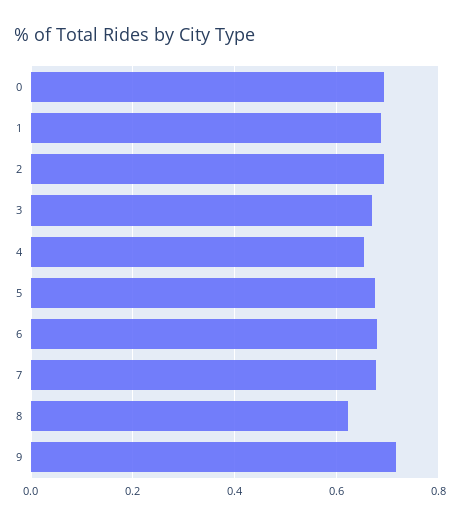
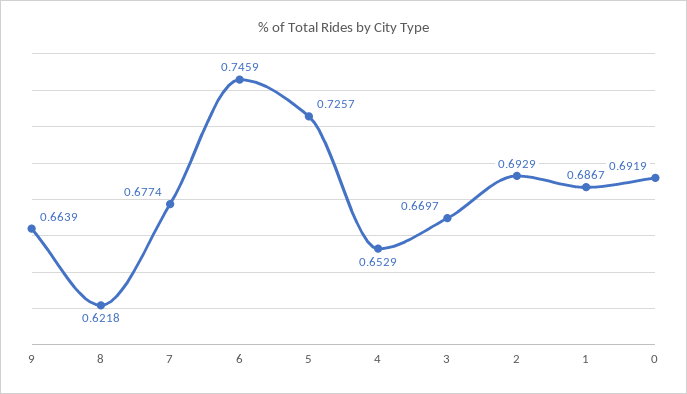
  {
    "0": 0.6919,
    "1": 0.6867,
    "2": 0.6929,
    "3": 0.6697,
    "4": 0.6529,
-   "5": 0.68,
+   "5": 0.7257,
-   "6": 0.68,
+   "6": 0.7459,
    "7": 0.6774,
    "8": 0.6218,
-   "9": 0.72
+   "9": 0.6639
  }

